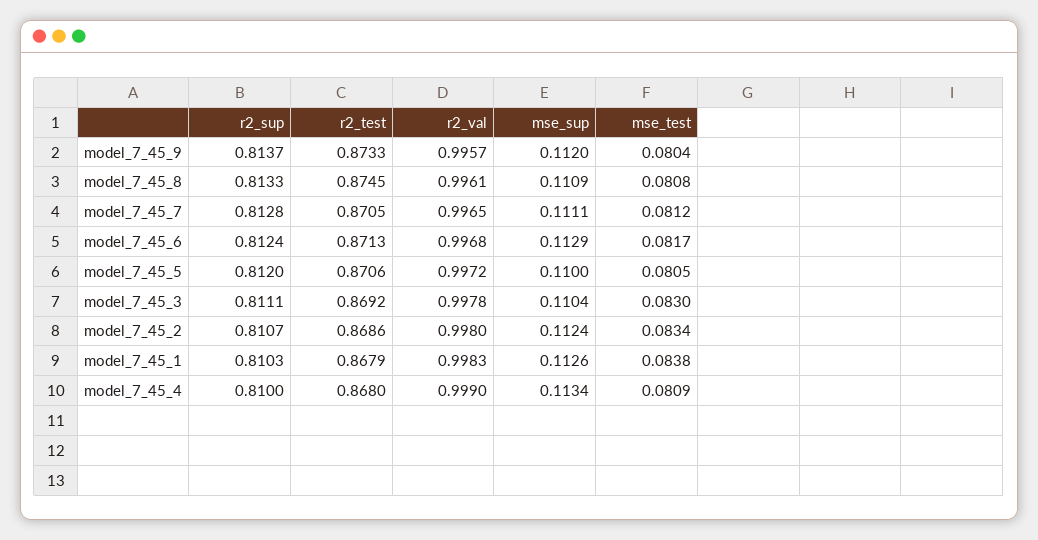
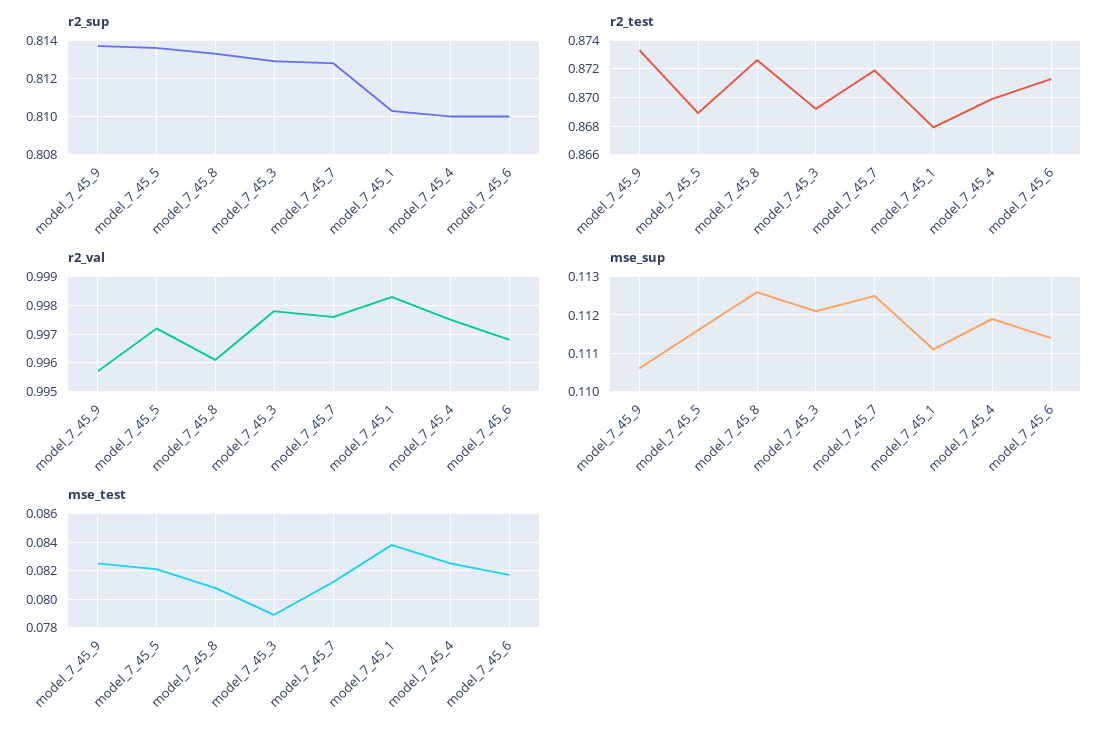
  {
    "r2_sup": {
      "model_7_45_9": 0.8137,
      "model_7_45_8": 0.8133,
      "model_7_45_7": 0.8128,
-     "model_7_45_6": 0.8124,
+     "model_7_45_6": 0.81,
-     "model_7_45_5": 0.812,
+     "model_7_45_5": 0.8135,
-     "model_7_45_3": 0.8111,
+     "model_7_45_3": 0.813,
-     "model_7_45_2": 0.8107,
      "model_7_45_1": 0.8103,
      "model_7_45_4": 0.81
    },
    "r2_test": {
      "model_7_45_9": 0.8733,
-     "model_7_45_8": 0.8745,
+     "model_7_45_8": 0.8725,
-     "model_7_45_7": 0.8705,
+     "model_7_45_7": 0.872,
      "model_7_45_6": 0.8713,
-     "model_7_45_5": 0.8706,
+     "model_7_45_5": 0.869,
      "model_7_45_3": 0.8692,
-     "model_7_45_2": 0.8686,
      "model_7_45_1": 0.8679,
-     "model_7_45_4": 0.868
+     "model_7_45_4": 0.87
    },
    "r2_val": {
      "model_7_45_9": 0.9957,
      "model_7_45_8": 0.9961,
-     "model_7_45_7": 0.9965,
+     "model_7_45_7": 0.9975,
      "model_7_45_6": 0.9968,
      "model_7_45_5": 0.9972,
      "model_7_45_3": 0.9978,
-     "model_7_45_2": 0.998,
      "model_7_45_1": 0.9983,
-     "model_7_45_4": 0.999
+     "model_7_45_4": 0.9975
    },
    "mse_sup": {
-     "model_7_45_9": 0.112,
+     "model_7_45_9": 0.1105,
-     "model_7_45_8": 0.1109,
+     "model_7_45_8": 0.1125,
-     "model_7_45_7": 0.1111,
+     "model_7_45_7": 0.1125,
-     "model_7_45_6": 0.1129,
+     "model_7_45_6": 0.1115,
-     "model_7_45_5": 0.11,
+     "model_7_45_5": 0.1115,
-     "model_7_45_3": 0.1104,
+     "model_7_45_3": 0.112,
-     "model_7_45_2": 0.1124,
-     "model_7_45_1": 0.1126,
+     "model_7_45_1": 0.111,
-     "model_7_45_4": 0.1134
+     "model_7_45_4": 0.112
    },
    "mse_test": {
-     "model_7_45_9": 0.0804,
+     "model_7_45_9": 0.0825,
      "model_7_45_8": 0.0808,
      "model_7_45_7": 0.0812,
      "model_7_45_6": 0.0817,
-     "model_7_45_5": 0.0805,
+     "model_7_45_5": 0.082,
-     "model_7_45_3": 0.083,
+     "model_7_45_3": 0.079,
-     "model_7_45_2": 0.0834,
      "model_7_45_1": 0.0838,
-     "model_7_45_4": 0.0809
+     "model_7_45_4": 0.0825
    }
  }

